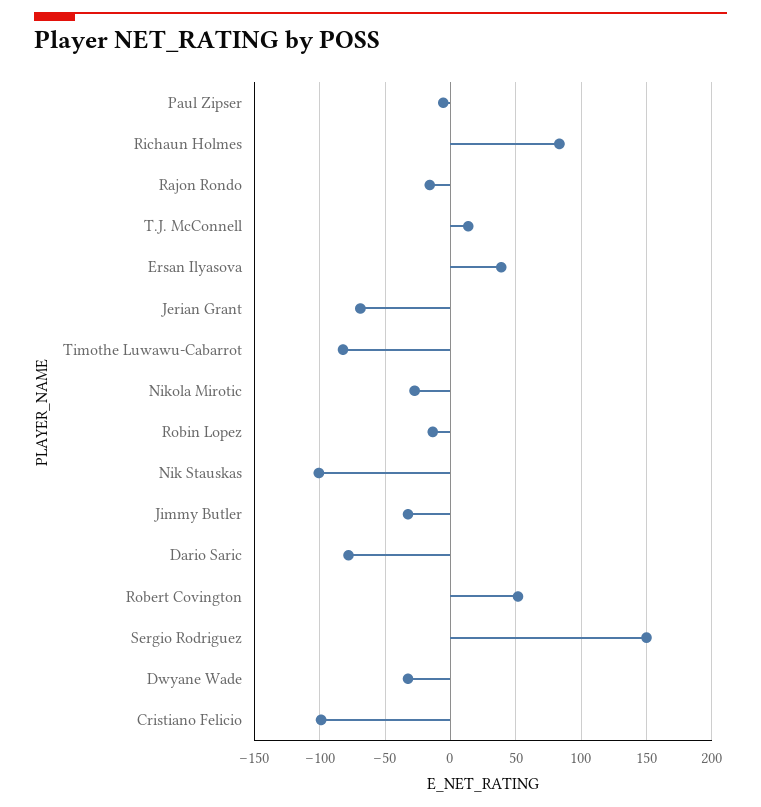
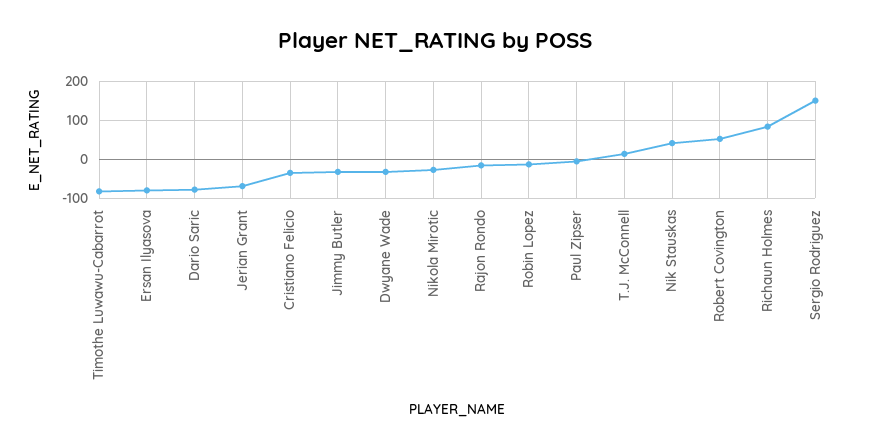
  {
    "Paul Zipser": -5,
    "Richaun Holmes": 85,
    "Rajon Rondo": -15,
    "T.J. McConnell": 15,
-   "Ersan Ilyasova": 40,
+   "Ersan Ilyasova": -80,
    "Jerian Grant": -70,
    "Timothe Luwawu-Cabarrot": -80,
    "Nikola Mirotic": -25,
    "Robin Lopez": -15,
-   "Nik Stauskas": -100,
+   "Nik Stauskas": 40,
    "Jimmy Butler": -30,
    "Dario Saric": -80,
    "Robert Covington": 50,
    "Sergio Rodriguez": 150,
    "Dwyane Wade": -30,
-   "Cristiano Felicio": -100
+   "Cristiano Felicio": -40
  }

